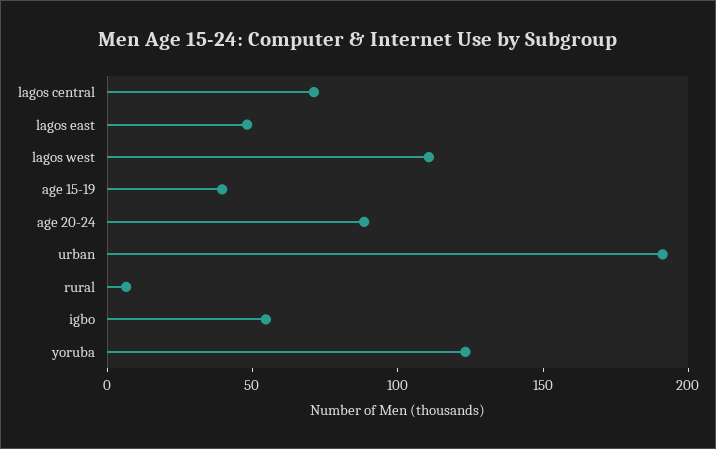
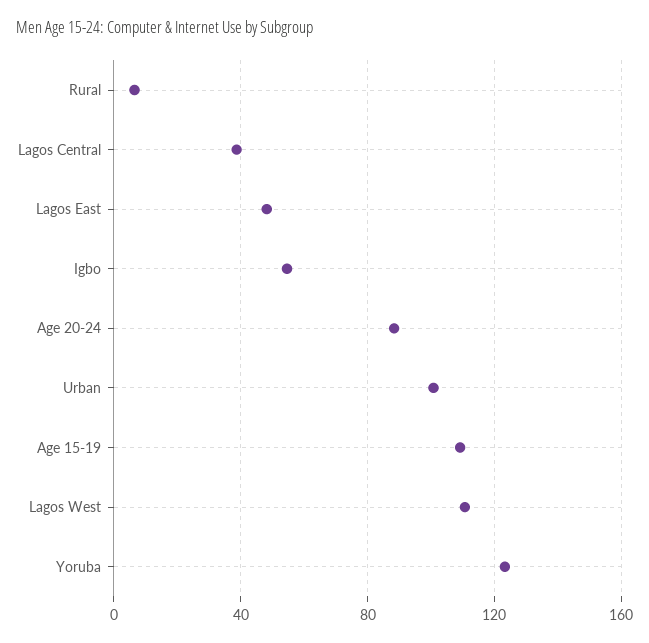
  {
-   "lagos central": 70,
+   "lagos central": 40,
    "lagos east": 50,
    "lagos west": 110,
-   "age 15-19": 40,
+   "age 15-19": 110,
    "age 20-24": 90,
-   "urban": 190,
+   "urban": 100,
    "rural": 5,
    "igbo": 55,
    "yoruba": 125
  }

